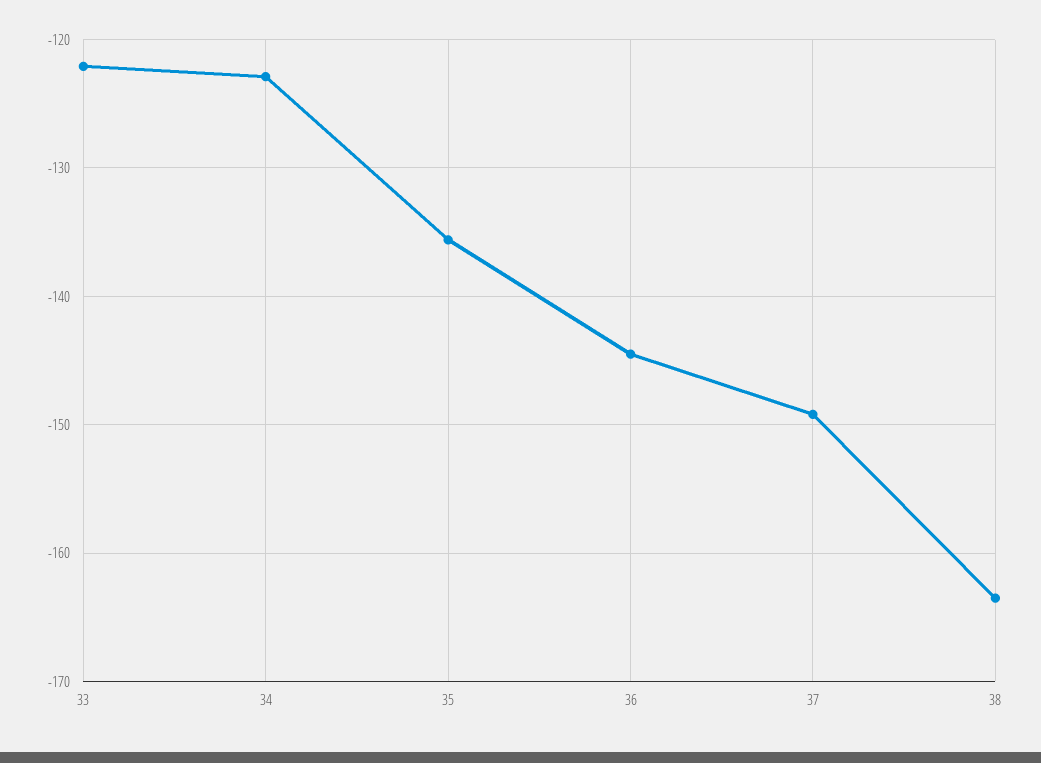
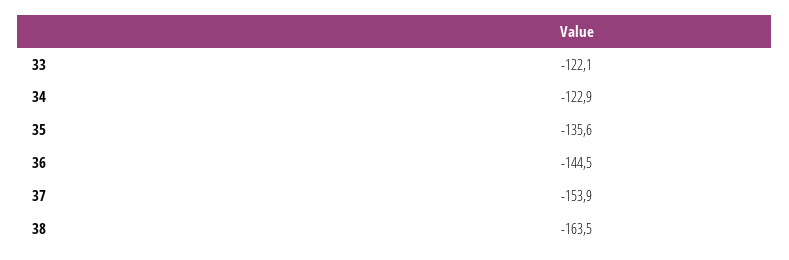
  {
    "33": -122.1,
    "34": -122.9,
    "35": -135.6,
    "36": -144.5,
-   "37": -149,
+   "37": -153.9,
    "38": -163.5
  }

